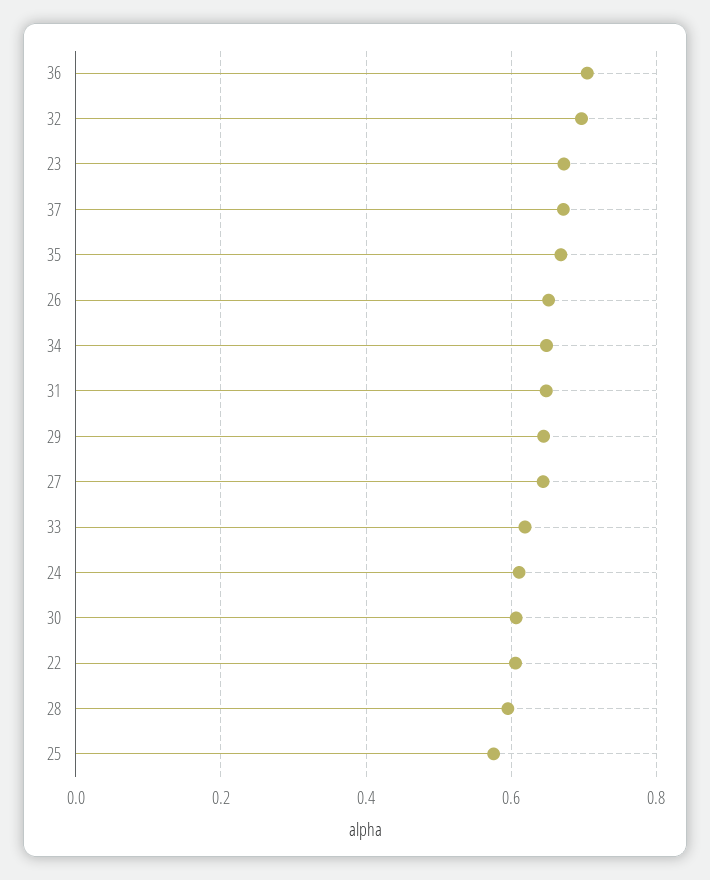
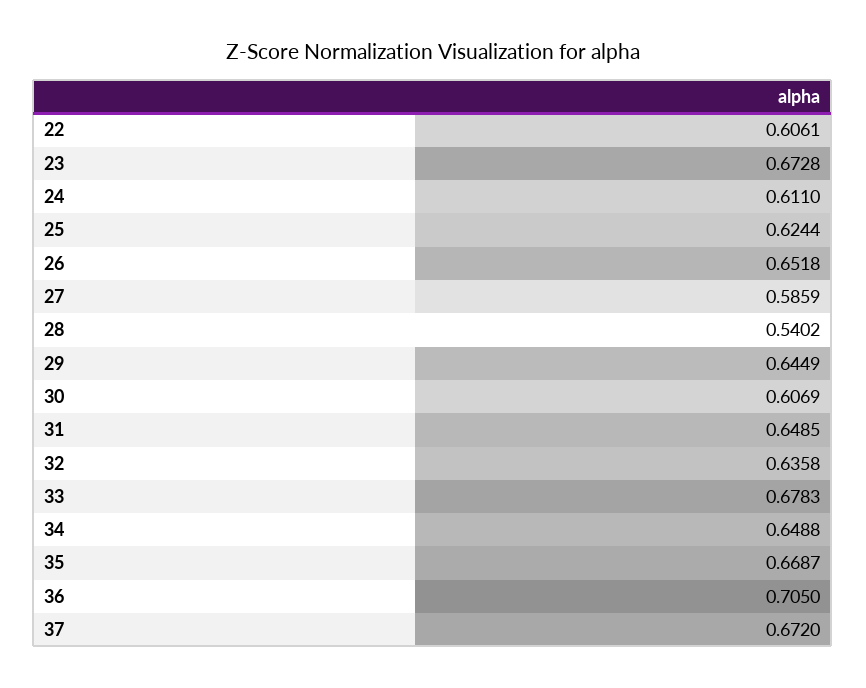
  {
    "36": 0.705,
-   "32": 0.7,
+   "32": 0.6358,
    "23": 0.6728,
    "37": 0.672,
    "35": 0.6687,
    "26": 0.6518,
    "34": 0.6488,
    "31": 0.6485,
    "29": 0.6449,
-   "27": 0.64,
+   "27": 0.5859,
-   "33": 0.62,
+   "33": 0.6783,
    "24": 0.611,
    "30": 0.6069,
    "22": 0.6061,
-   "28": 0.6,
+   "28": 0.5402,
-   "25": 0.58
+   "25": 0.6244
  }

